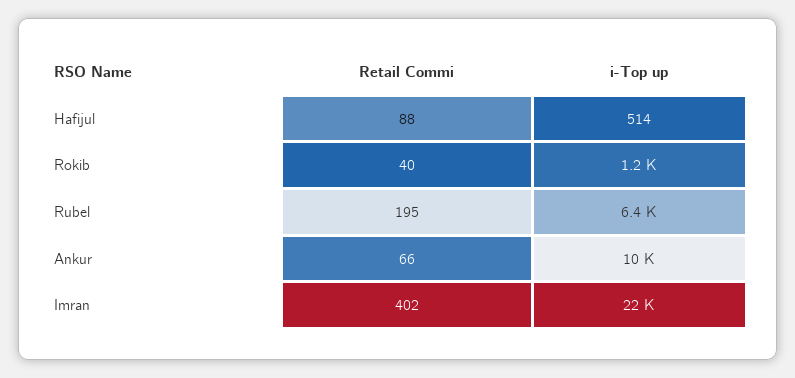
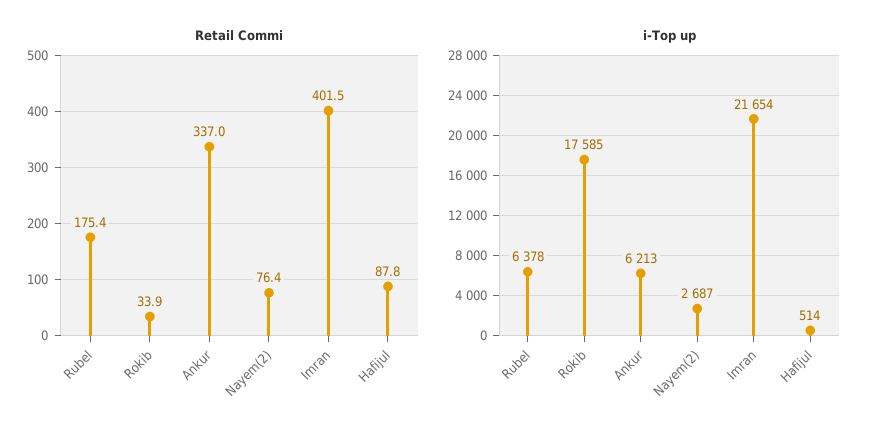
  {
    "Retail Commi": {
      "Hafijul": 87.8,
-     "Rokib": 40,
+     "Rokib": 33.9,
-     "Rubel": 195,
+     "Rubel": 175.4,
-     "Ankur": 66,
+     "Ankur": 337,
-     "Imran": 401.5
+     "Imran": 401.5,
+     "Nayem(2)": 76.4
    },
    "i-Top up": {
      "Hafijul": 514,
-     "Rokib": 1200,
+     "Rokib": 17585,
      "Rubel": 6378,
-     "Ankur": 10000,
+     "Ankur": 6213,
-     "Imran": 21654
+     "Imran": 21654,
+     "Nayem(2)": 2687
    }
  }

